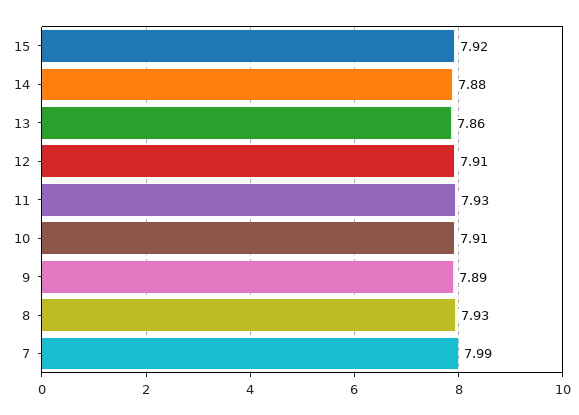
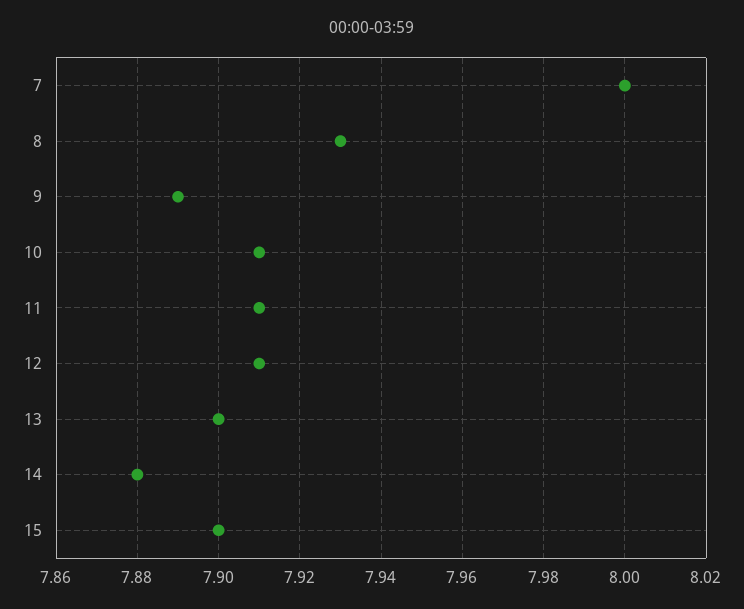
  {
-   "15": 7.92,
+   "15": 7.9,
    "14": 7.88,
-   "13": 7.86,
+   "13": 7.9,
    "12": 7.91,
-   "11": 7.93,
+   "11": 7.91,
    "10": 7.91,
    "9": 7.89,
    "8": 7.93,
-   "7": 7.99
+   "7": 8
  }

